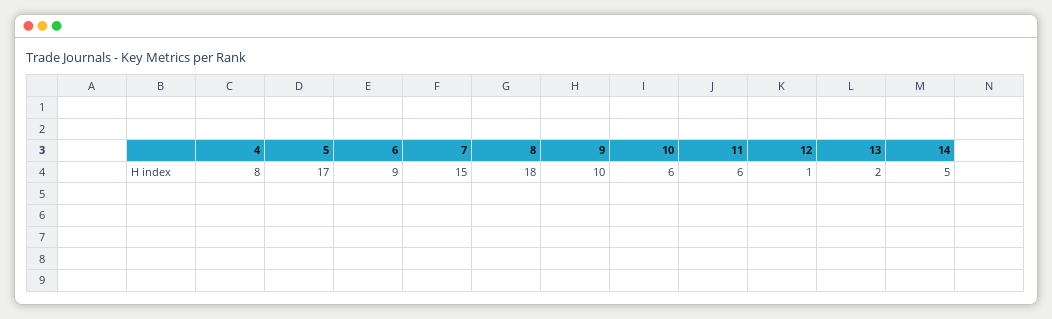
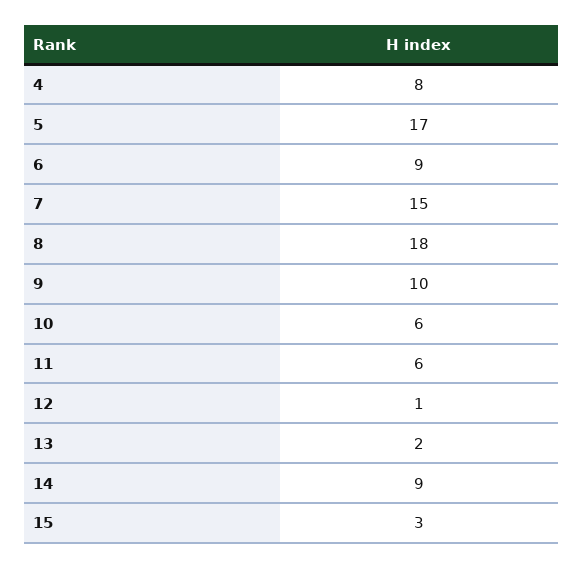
  {
    "4": 8,
    "5": 17,
    "6": 9,
    "7": 15,
    "8": 18,
    "9": 10,
    "10": 6,
    "11": 6,
    "12": 1,
    "13": 2,
-   "14": 5
+   "14": 9,
+   "15": 3
  }

